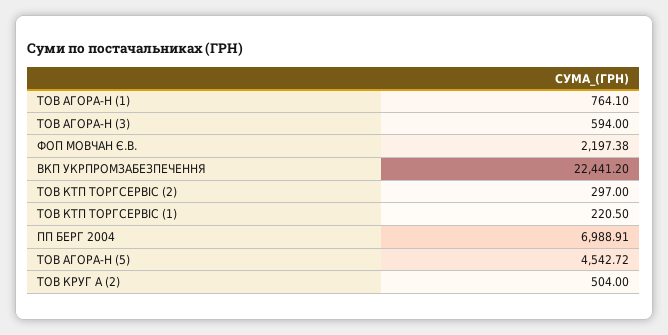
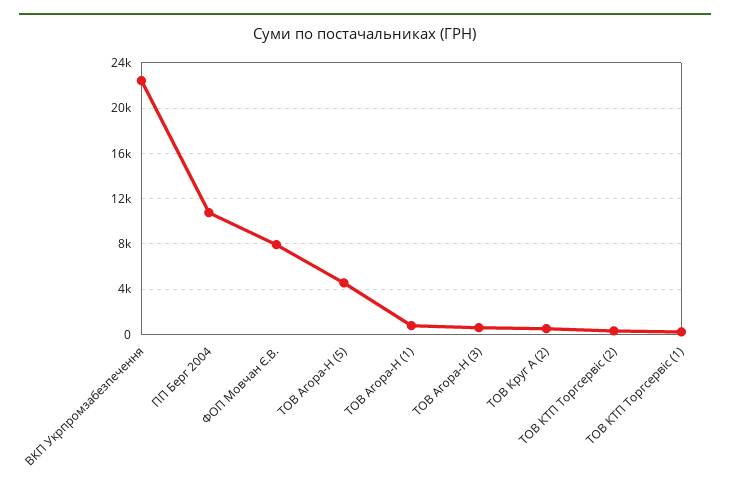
  {
    "ТОВ АГОРА-Н (1)": 764.1,
    "ТОВ АГОРА-Н (3)": 594,
-   "ФОП МОВЧАН Є.В.": 2197.38,
+   "ФОП МОВЧАН Є.В.": 8000,
    "ВКП УКРПРОМЗАБЕЗПЕЧЕННЯ": 22441.2,
    "ТОВ КТП ТОРГСЕРВІС (2)": 297,
    "ТОВ КТП ТОРГСЕРВІС (1)": 220.5,
-   "ПП БЕРГ 2004": 6988.91,
+   "ПП БЕРГ 2004": 11000,
    "ТОВ АГОРА-Н (5)": 4542.72,
    "ТОВ КРУГ А (2)": 504
  }

